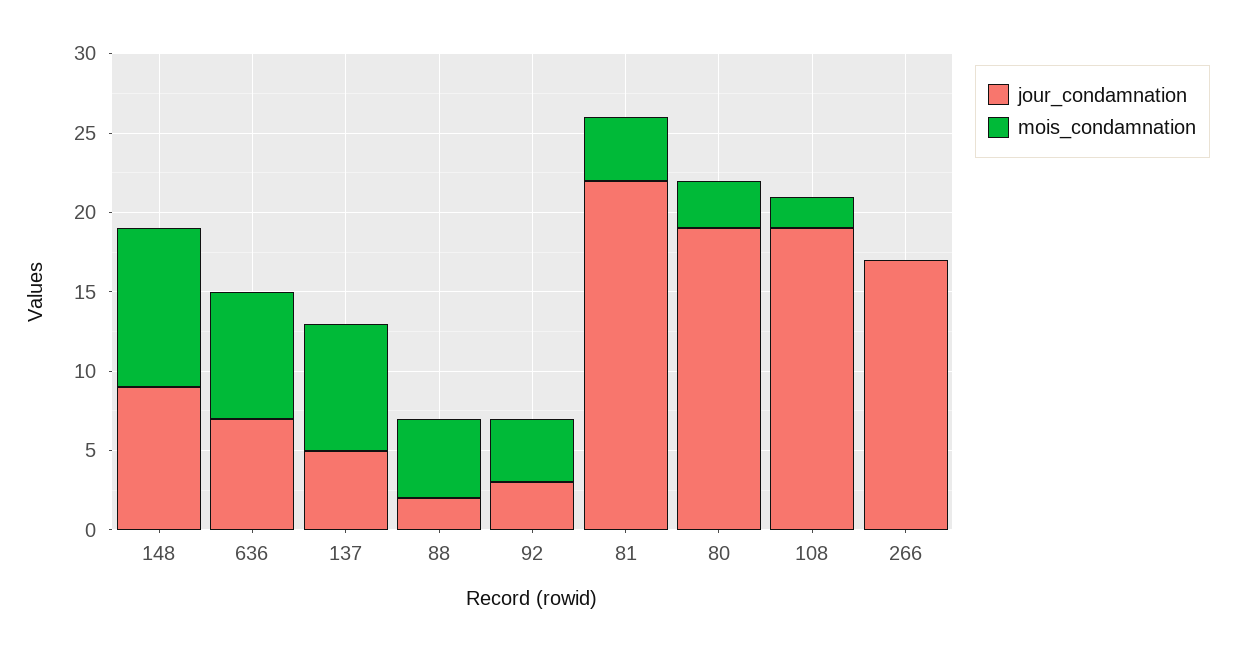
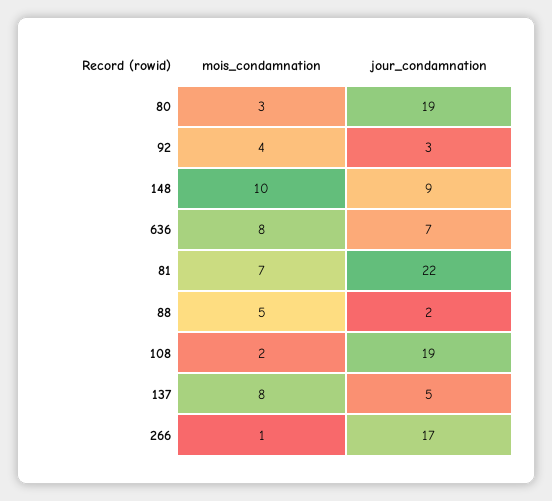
  {
    "jour_condamnation": {
      "148": 9,
      "636": 7,
      "137": 5,
      "88": 2,
      "92": 3,
      "81": 22,
      "80": 19,
      "108": 19,
      "266": 17
    },
    "mois_condamnation": {
      "148": 10,
      "636": 8,
      "137": 8,
      "88": 5,
      "92": 4,
-     "81": 4,
+     "81": 7,
      "80": 3,
      "108": 2,
-     "266": 0
+     "266": 1
    }
  }

